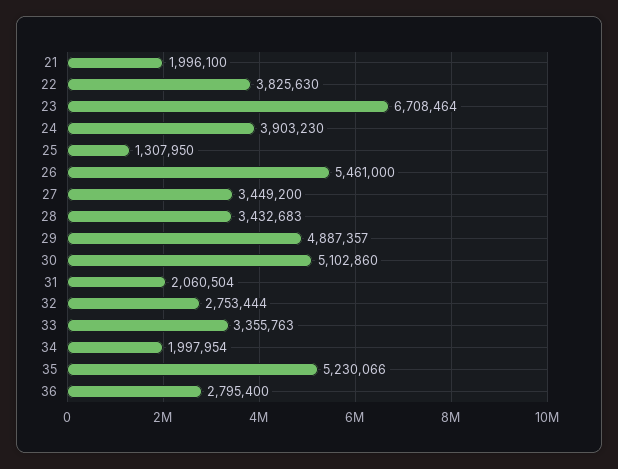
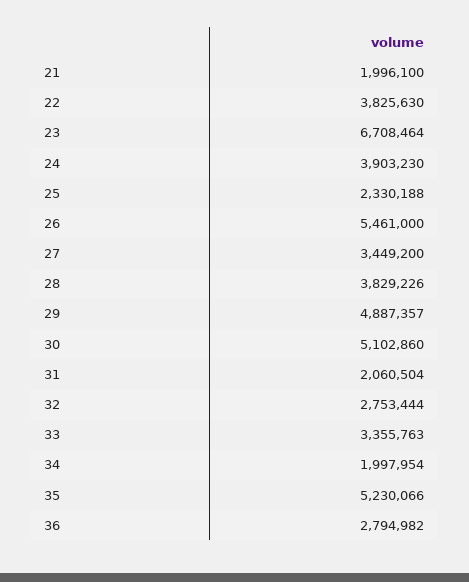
  {
    "21": 1996100,
    "22": 3825630,
    "23": 6708464,
    "24": 3903230,
-   "25": 1307950,
+   "25": 2330188,
    "26": 5461000,
    "27": 3449200,
-   "28": 3432683,
+   "28": 3829226,
    "29": 4887357,
    "30": 5102860,
    "31": 2060504,
    "32": 2753444,
    "33": 3355763,
    "34": 1997954,
    "35": 5230066,
-   "36": 2795400
+   "36": 2794982
  }

